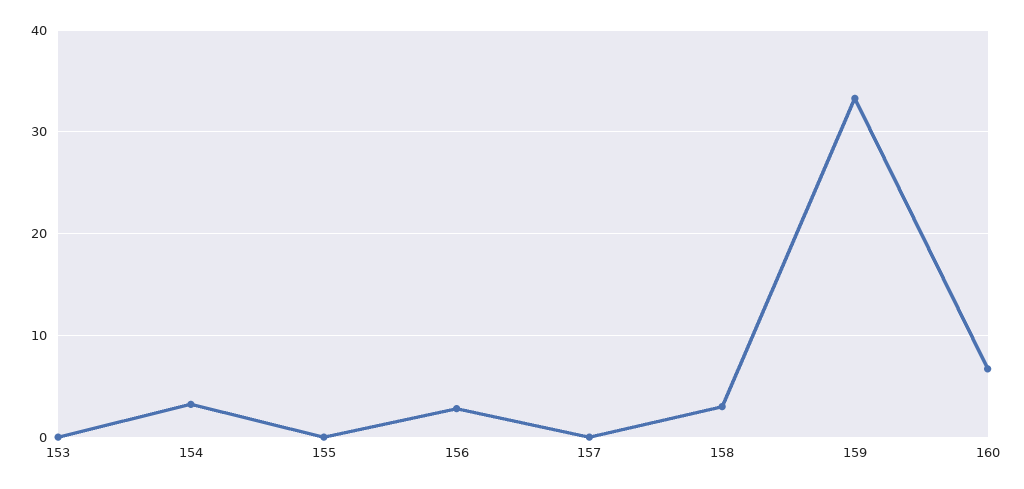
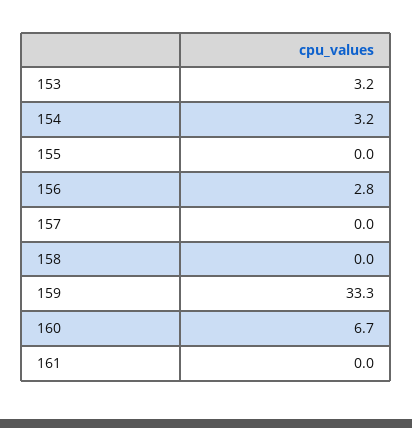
  {
-   "153": 0,
+   "153": 3.2,
    "154": 3.2,
    "155": 0,
    "156": 2.8,
    "157": 0,
-   "158": 3,
+   "158": 0,
    "159": 33.3,
-   "160": 6.7
+   "160": 6.7,
+   "161": 0
  }

